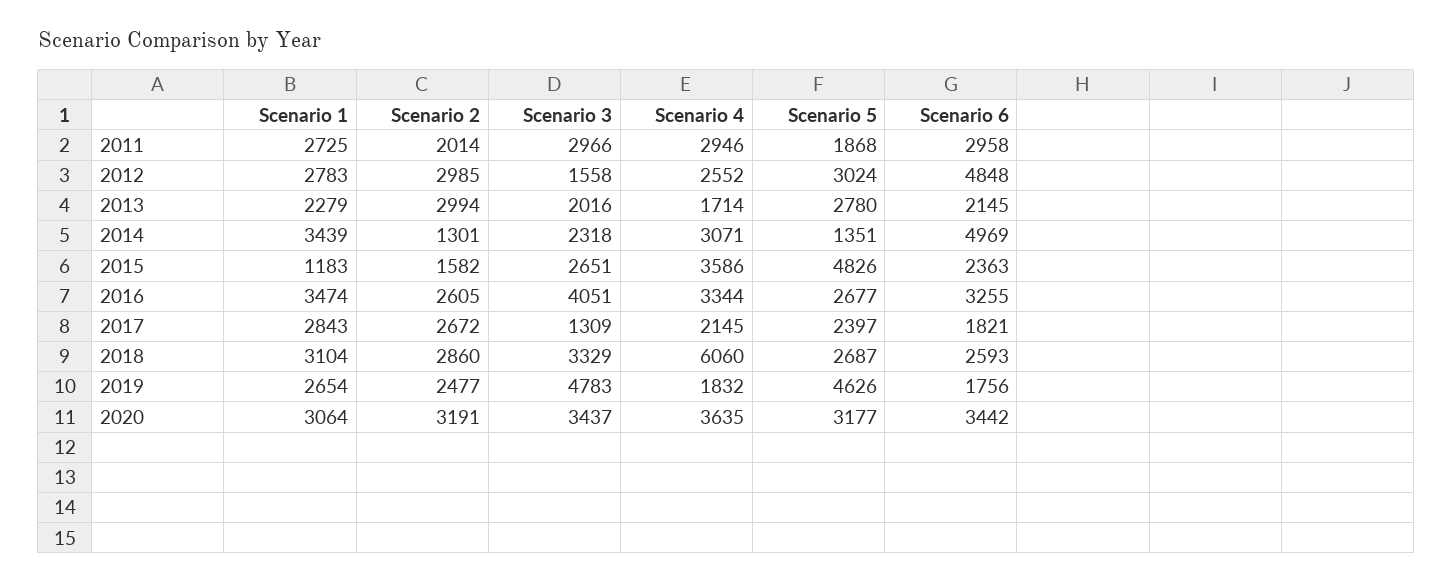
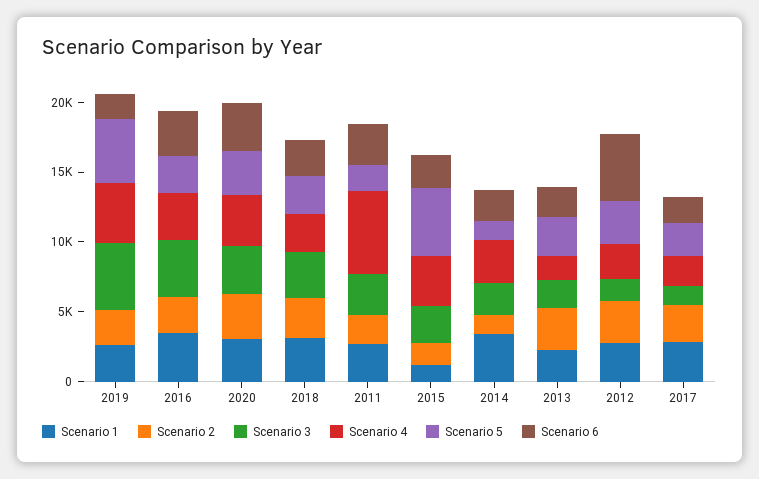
  {
    "Scenario 1": {
      "2011": 2725,
      "2012": 2783,
      "2013": 2279,
      "2014": 3439,
      "2015": 1183,
      "2016": 3474,
      "2017": 2843,
      "2018": 3104,
      "2019": 2654,
      "2020": 3064
    },
    "Scenario 2": {
      "2011": 2014,
      "2012": 2985,
      "2013": 2994,
      "2014": 1301,
      "2015": 1582,
      "2016": 2605,
      "2017": 2672,
      "2018": 2860,
      "2019": 2477,
      "2020": 3191
    },
    "Scenario 3": {
      "2011": 2966,
      "2012": 1558,
      "2013": 2016,
      "2014": 2318,
      "2015": 2651,
      "2016": 4051,
      "2017": 1309,
      "2018": 3329,
      "2019": 4783,
      "2020": 3437
    },
    "Scenario 4": {
-     "2011": 2946,
+     "2011": 6000,
      "2012": 2552,
      "2013": 1714,
      "2014": 3071,
      "2015": 3586,
      "2016": 3344,
      "2017": 2145,
-     "2018": 6060,
+     "2018": 3000,
-     "2019": 1832,
+     "2019": 4000,
      "2020": 3635
    },
    "Scenario 5": {
      "2011": 1868,
      "2012": 3024,
      "2013": 2780,
      "2014": 1351,
      "2015": 4826,
      "2016": 2677,
      "2017": 2397,
      "2018": 2687,
      "2019": 4626,
      "2020": 3177
    },
    "Scenario 6": {
      "2011": 2958,
      "2012": 4848,
      "2013": 2145,
-     "2014": 4969,
+     "2014": 2000,
      "2015": 2363,
      "2016": 3255,
      "2017": 1821,
      "2018": 2593,
      "2019": 1756,
      "2020": 3442
    }
  }

